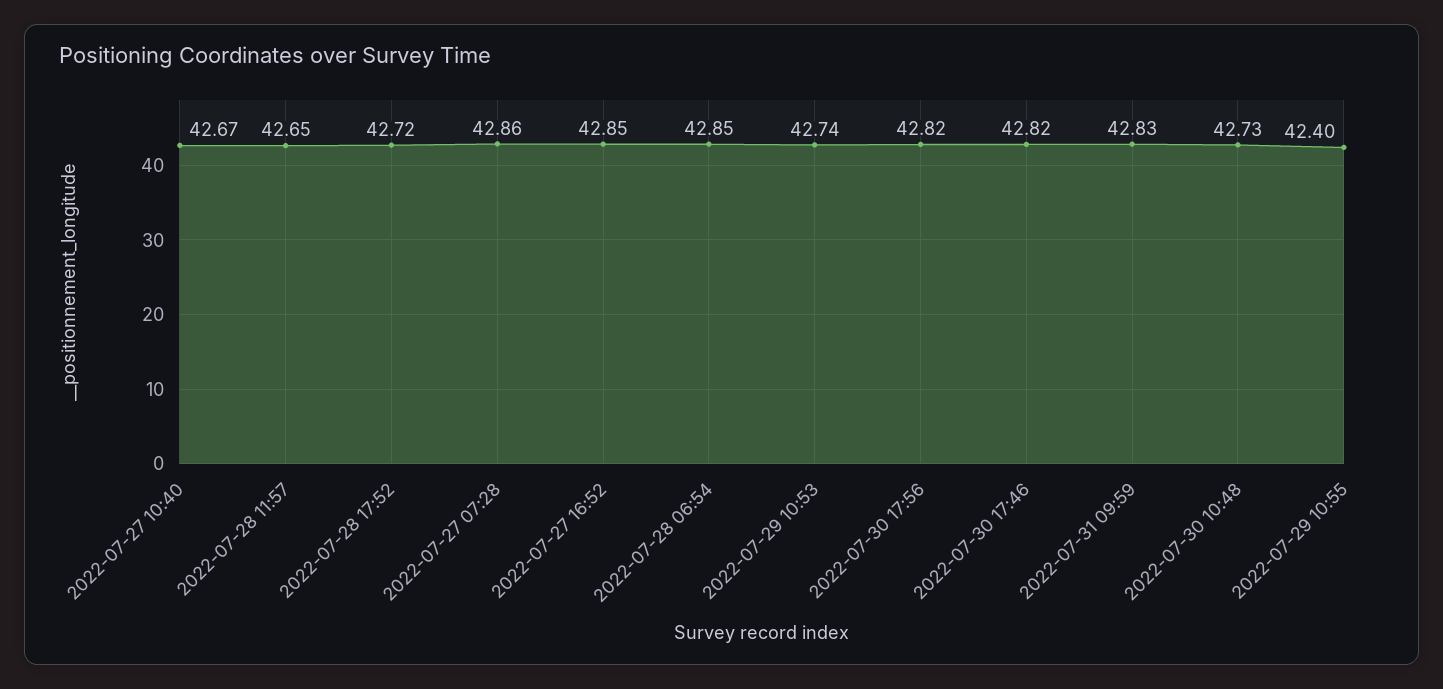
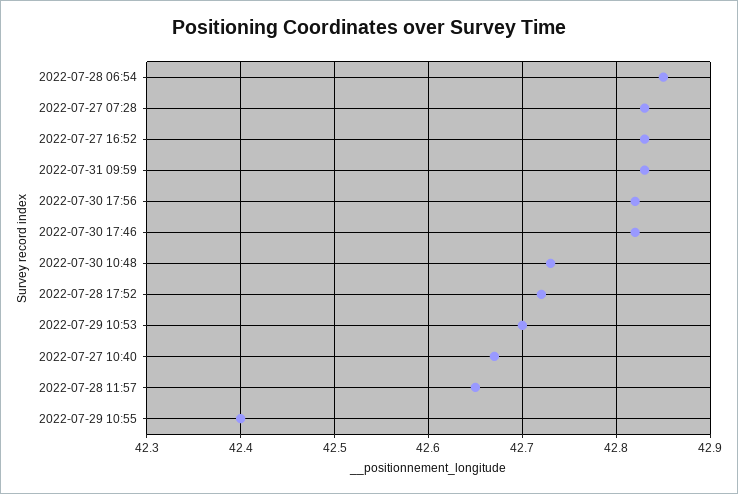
  {
    "2022-07-27 10:40": 42.67,
    "2022-07-28 11:57": 42.65,
    "2022-07-28 17:52": 42.72,
-   "2022-07-27 07:28": 42.86,
+   "2022-07-27 07:28": 42.83,
-   "2022-07-27 16:52": 42.85,
+   "2022-07-27 16:52": 42.83,
    "2022-07-28 06:54": 42.85,
-   "2022-07-29 10:53": 42.74,
+   "2022-07-29 10:53": 42.7,
    "2022-07-30 17:56": 42.82,
    "2022-07-30 17:46": 42.82,
    "2022-07-31 09:59": 42.83,
    "2022-07-30 10:48": 42.73,
    "2022-07-29 10:55": 42.4
  }

